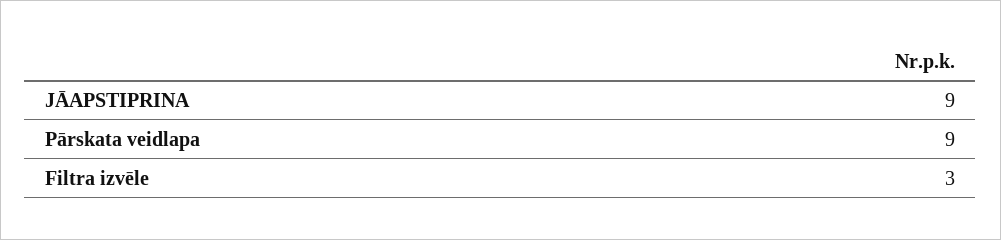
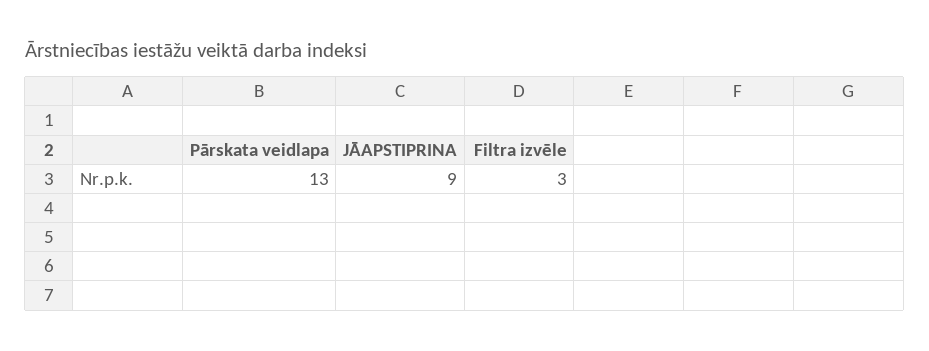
  {
    "JĀAPSTIPRINA": 9,
-   "Pārskata veidlapa": 9,
+   "Pārskata veidlapa": 13,
    "Filtra izvēle": 3
  }

